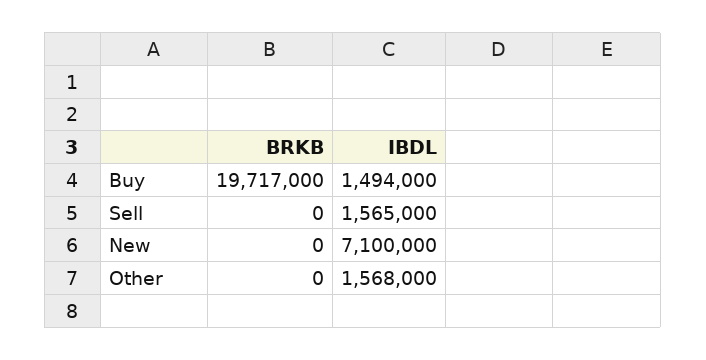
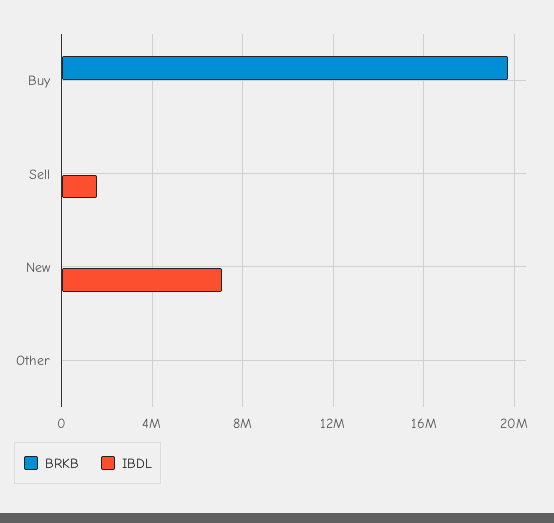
  {
    "BRKB": {
      "Buy": 19717000,
      "Sell": 0,
      "New": 0,
      "Other": 0
    },
    "IBDL": {
-     "Buy": 1494000,
+     "Buy": 0,
      "Sell": 1565000,
      "New": 7100000,
-     "Other": 1568000
+     "Other": 0
    }
  }

